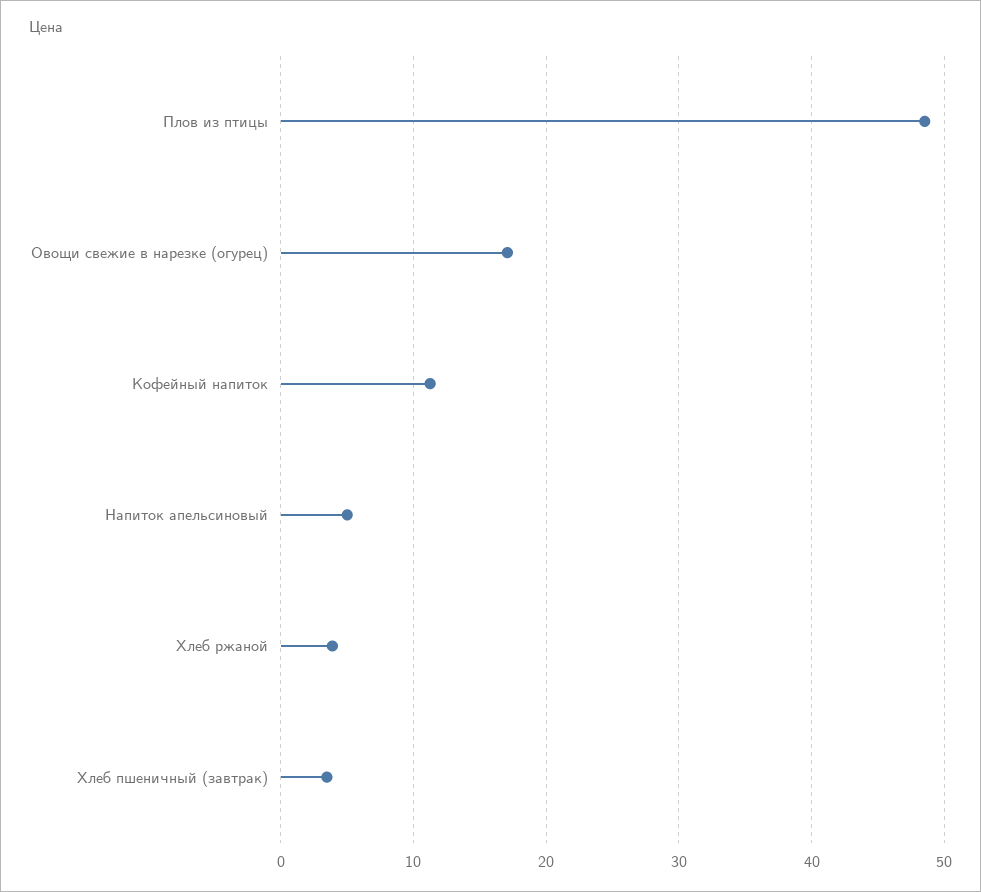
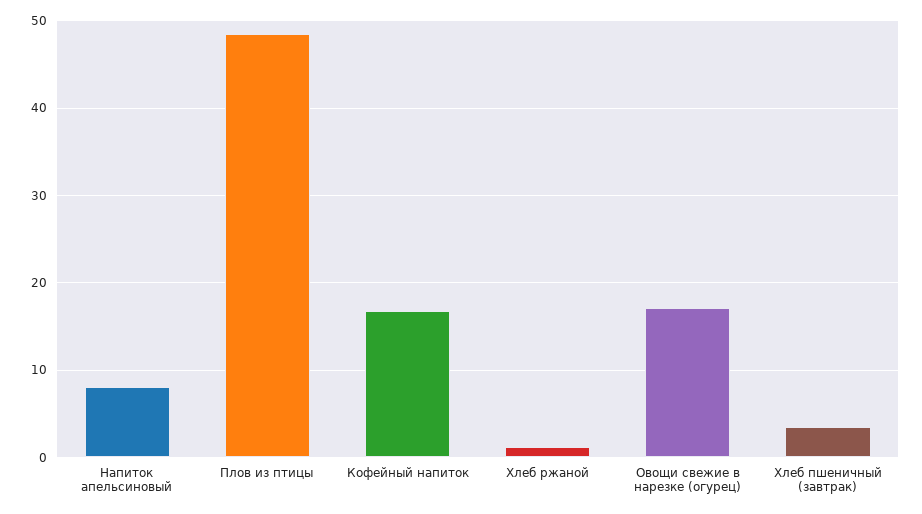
  {
    "Плов из птицы": 49,
    "Овощи свежие в нарезке (огурец)": 17,
-   "Кофейный напиток": 11,
+   "Кофейный напиток": 17,
-   "Напиток апельсиновый": 5,
+   "Напиток апельсиновый": 8,
-   "Хлеб ржаной": 4,
+   "Хлеб ржаной": 1,
    "Хлеб пшеничный (завтрак)": 3
  }

